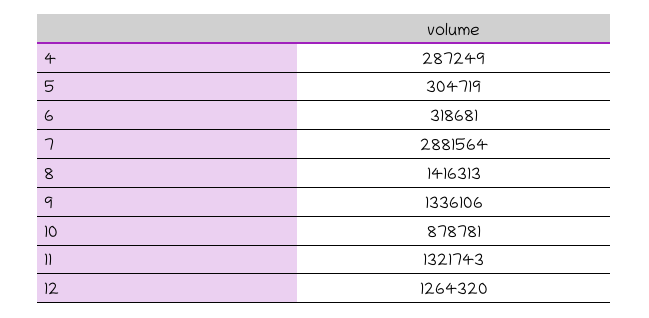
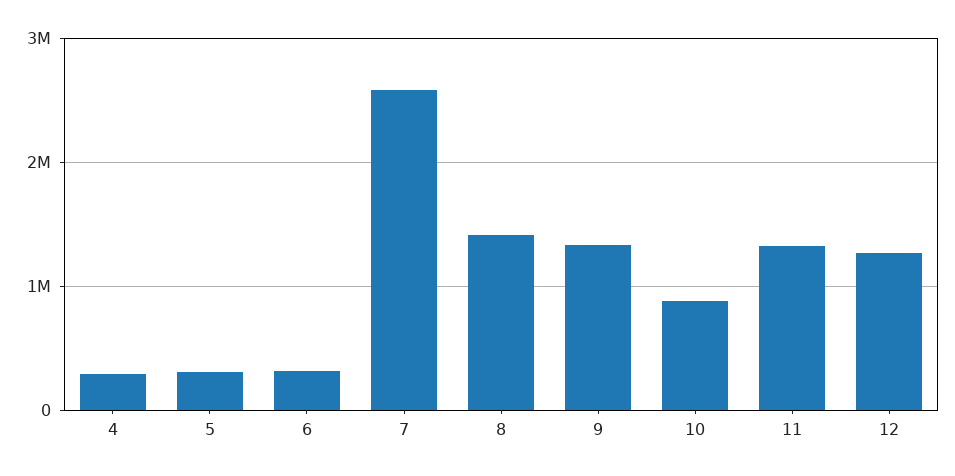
  {
    "4": 287249,
    "5": 304719,
    "6": 318681,
-   "7": 2881564,
+   "7": 2600000,
    "8": 1416313,
    "9": 1336106,
    "10": 878781,
    "11": 1321743,
    "12": 1264320
  }

